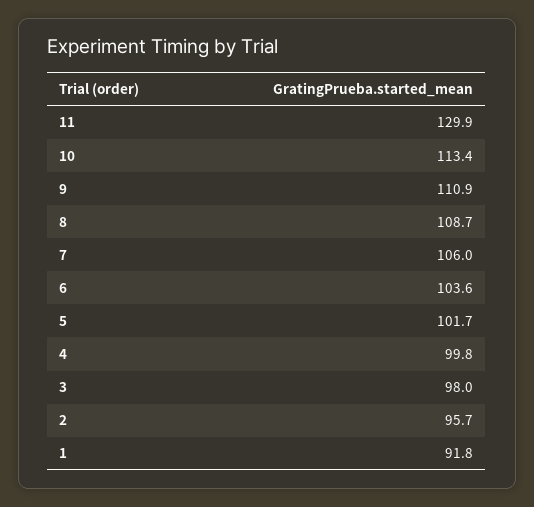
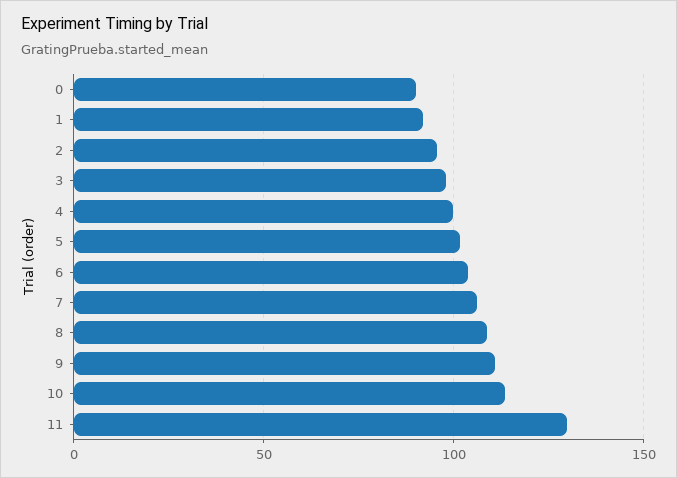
  {
    "11": 129.9,
    "10": 113.4,
    "9": 110.9,
    "8": 108.7,
    "7": 106,
    "6": 103.6,
    "5": 101.7,
    "4": 99.8,
    "3": 98,
    "2": 95.7,
-   "1": 91.8
+   "1": 91.8,
+   "0": 90
  }

